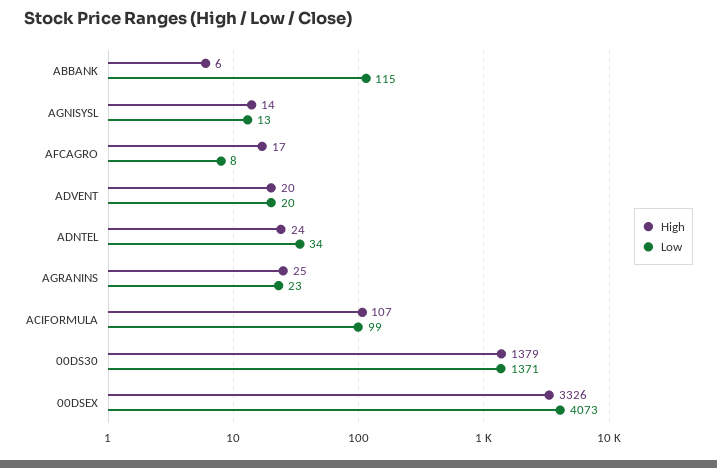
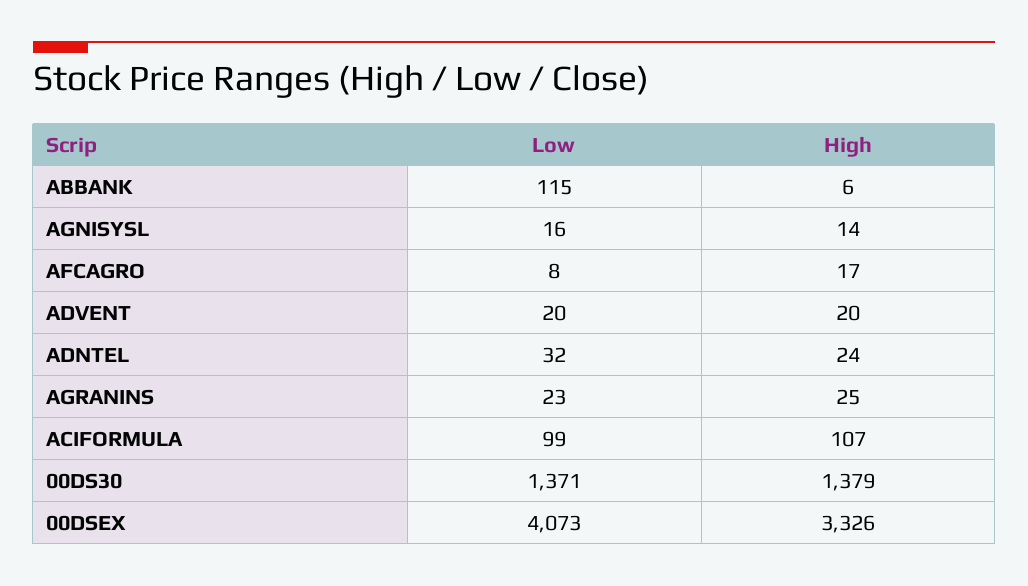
  {
    "High": {
      "ABBANK": 6,
      "AGNISYSL": 14,
      "AFCAGRO": 17,
      "ADVENT": 20,
      "ADNTEL": 24,
      "AGRANINS": 25,
      "ACIFORMULA": 107,
      "00DS30": 1379,
      "00DSEX": 3326
    },
    "Low": {
      "ABBANK": 115,
-     "AGNISYSL": 13,
+     "AGNISYSL": 16,
      "AFCAGRO": 8,
      "ADVENT": 20,
-     "ADNTEL": 34,
+     "ADNTEL": 32,
      "AGRANINS": 23,
      "ACIFORMULA": 99,
      "00DS30": 1371,
      "00DSEX": 4073
    }
  }

